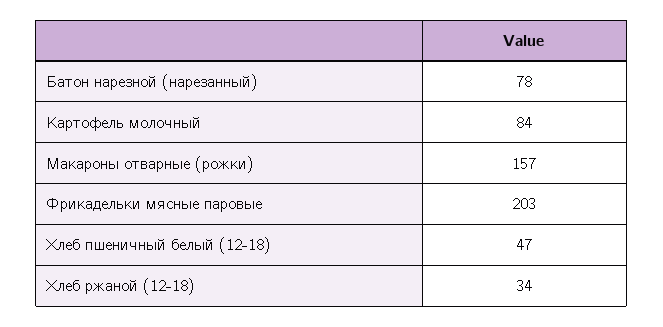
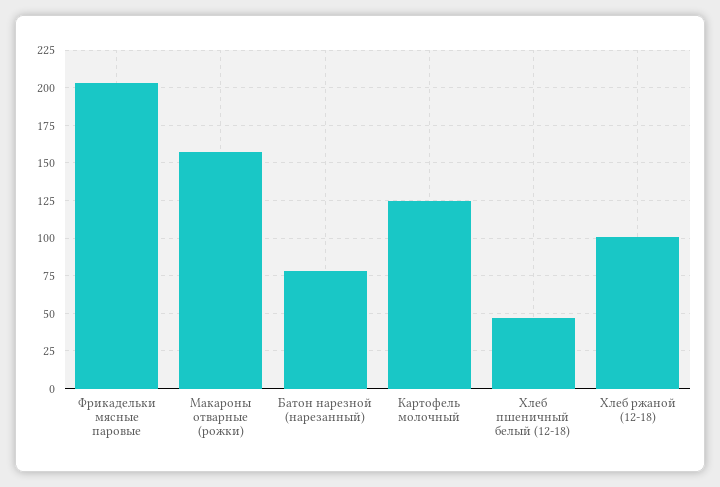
  {
    "Батон нарезной (нарезанный)": 78,
-   "Картофель молочный": 84,
+   "Картофель молочный": 125,
    "Макароны отварные (рожки)": 157,
    "Фрикадельки мясные паровые": 203,
    "Хлеб пшеничный белый (12-18)": 47,
-   "Хлеб ржаной (12-18)": 34
+   "Хлеб ржаной (12-18)": 100
  }

